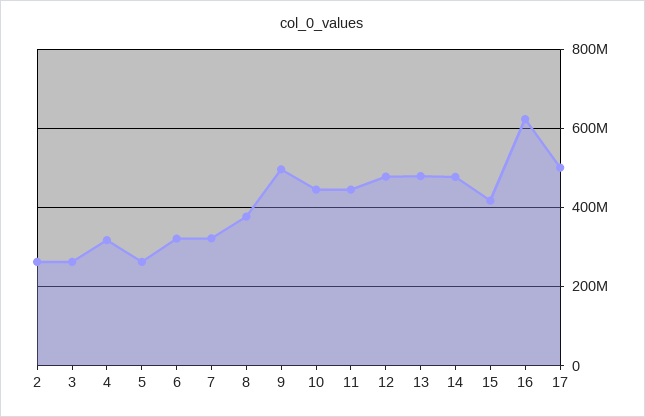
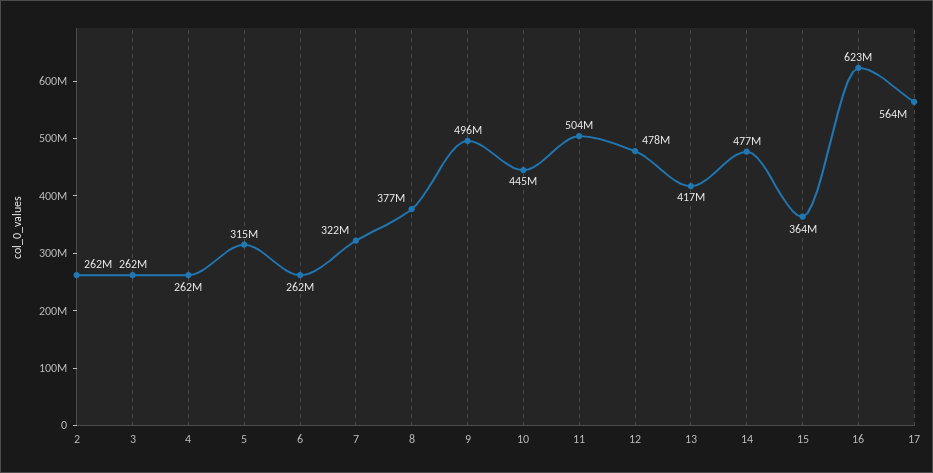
  {
    "2": 262000000,
    "3": 262000000,
-   "4": 320000000,
+   "4": 262000000,
-   "5": 260000000,
+   "5": 315000000,
-   "6": 320000000,
+   "6": 262000000,
    "7": 322000000,
    "8": 377000000,
    "9": 496000000,
    "10": 445000000,
-   "11": 440000000,
+   "11": 504000000,
    "12": 478000000,
-   "13": 480000000,
+   "13": 417000000,
    "14": 477000000,
-   "15": 420000000,
+   "15": 364000000,
    "16": 623000000,
-   "17": 500000000
+   "17": 564000000
  }

